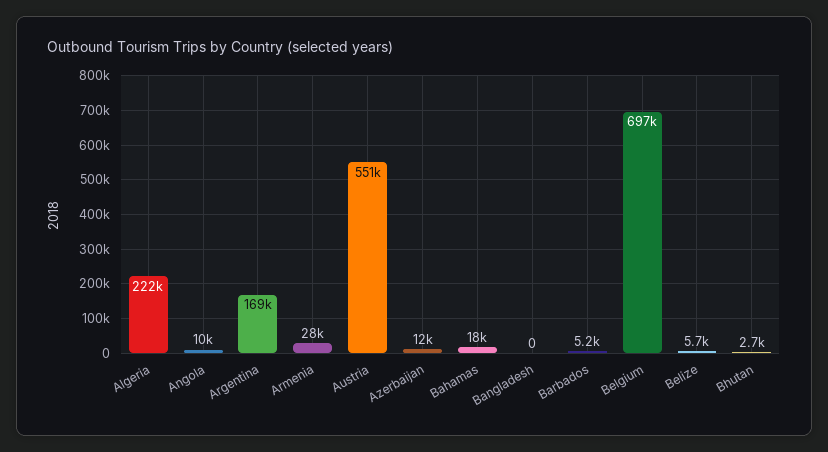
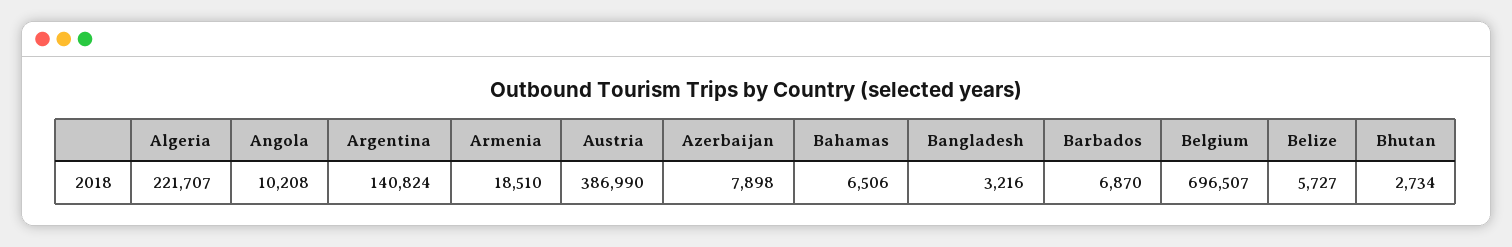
  {
    "Algeria": 221707,
    "Angola": 10208,
-   "Argentina": 169000,
+   "Argentina": 140824,
-   "Armenia": 28000,
+   "Armenia": 18510,
-   "Austria": 551000,
+   "Austria": 386990,
-   "Azerbaijan": 12000,
+   "Azerbaijan": 7898,
-   "Bahamas": 18000,
+   "Bahamas": 6506,
-   "Bangladesh": 0,
+   "Bangladesh": 3216,
-   "Barbados": 5200,
+   "Barbados": 6870,
    "Belgium": 696507,
    "Belize": 5727,
    "Bhutan": 2734
  }

